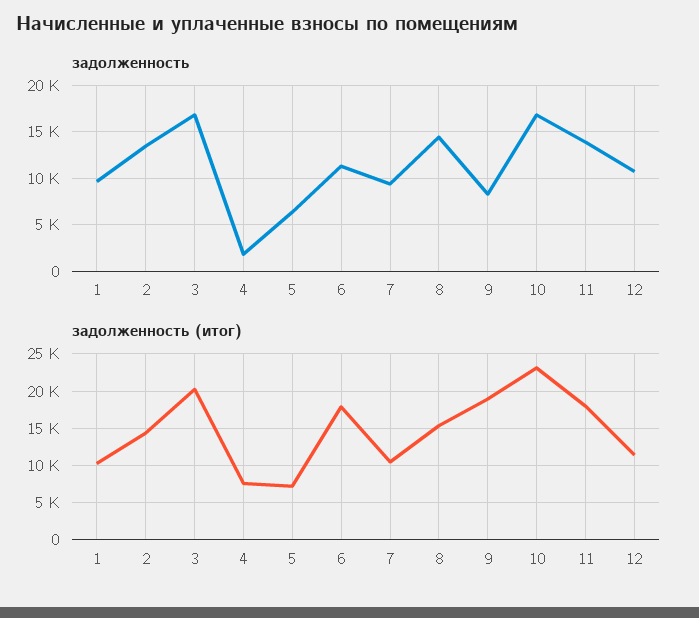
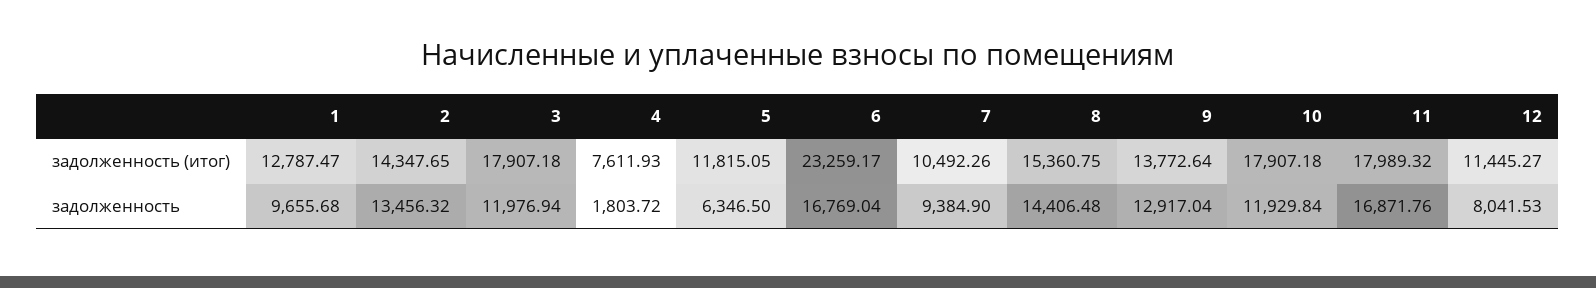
  {
    "задолженность": {
      "1": 9655.68,
      "2": 13456.32,
-     "3": 17000,
+     "3": 11976.94,
      "4": 1803.72,
      "5": 6346.5,
-     "6": 11000,
+     "6": 16769.04,
      "7": 9384.9,
      "8": 14406.48,
-     "9": 8000,
+     "9": 12917.04,
-     "10": 17000,
+     "10": 11929.84,
-     "11": 14000,
+     "11": 16871.76,
-     "12": 11000
+     "12": 8041.53
    },
    "задолженность (итог)": {
-     "1": 10000,
+     "1": 12787.47,
      "2": 14347.65,
-     "3": 20000,
+     "3": 17907.18,
      "4": 7611.93,
-     "5": 7000,
+     "5": 11815.05,
-     "6": 18000,
+     "6": 23259.17,
      "7": 10492.26,
      "8": 15360.75,
-     "9": 19000,
+     "9": 13772.64,
-     "10": 23000,
+     "10": 17907.18,
      "11": 17989.32,
      "12": 11445.27
    }
  }

